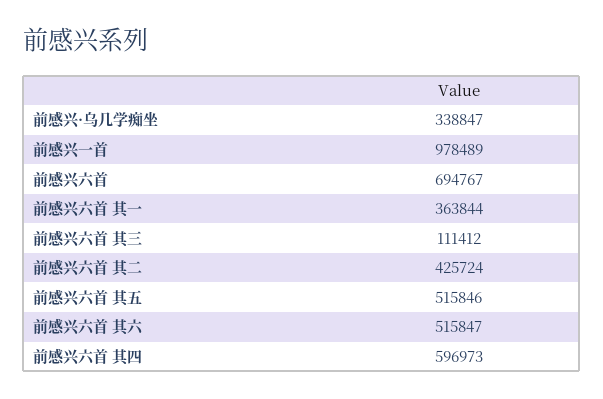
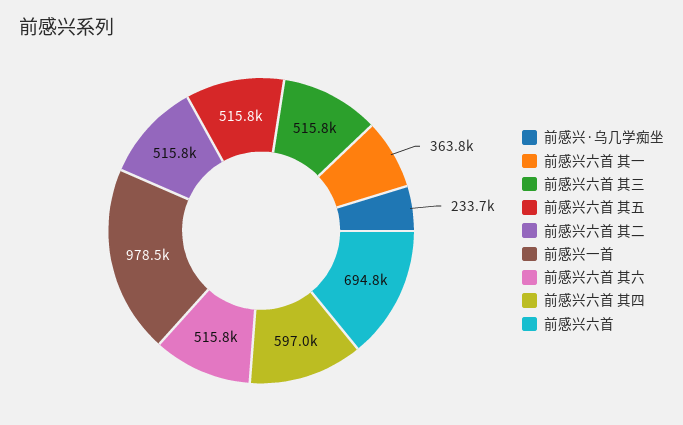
  {
-   "前感兴·乌几学痴坐": 338847,
+   "前感兴·乌几学痴坐": 233700,
    "前感兴一首": 978489,
    "前感兴六首": 694767,
    "前感兴六首 其一": 363844,
-   "前感兴六首 其三": 111412,
+   "前感兴六首 其三": 515800,
-   "前感兴六首 其二": 425724,
+   "前感兴六首 其二": 515800,
    "前感兴六首 其五": 515846,
    "前感兴六首 其六": 515847,
    "前感兴六首 其四": 596973
  }

